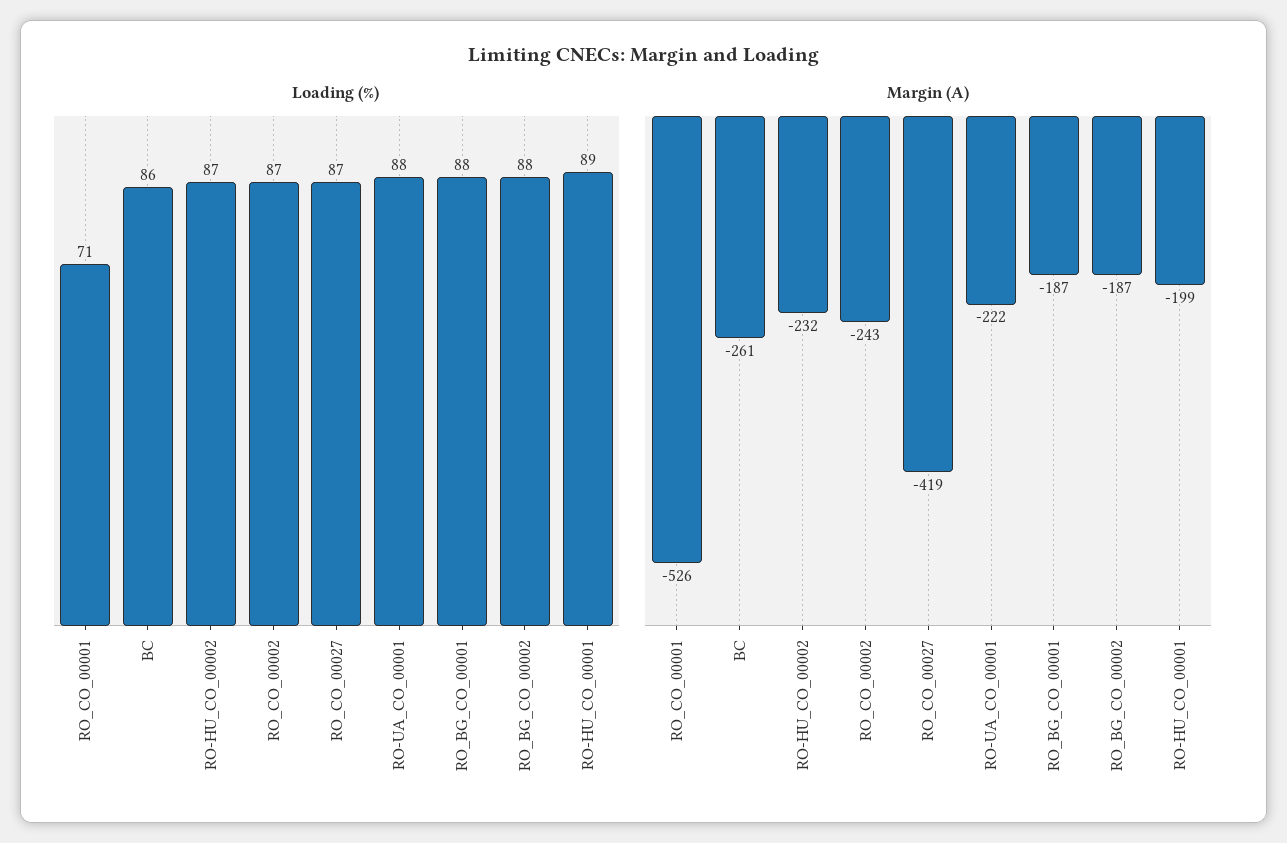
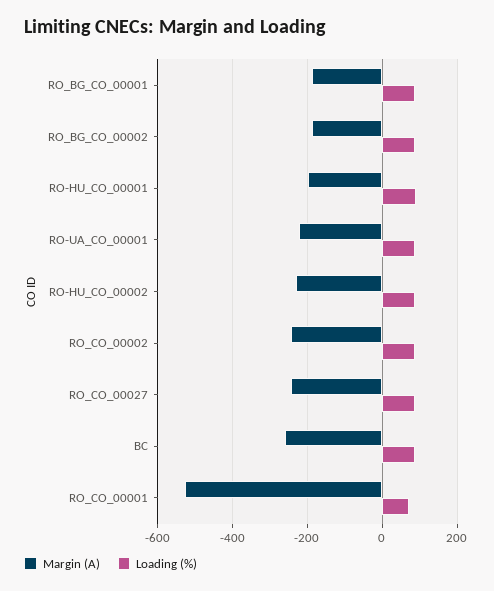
  {
    "Loading (%)": {
      "RO_CO_00001": 71,
      "BC": 86,
      "RO-HU_CO_00002": 87,
      "RO_CO_00002": 87,
      "RO_CO_00027": 87,
      "RO-UA_CO_00001": 88,
      "RO_BG_CO_00001": 88,
      "RO_BG_CO_00002": 88,
      "RO-HU_CO_00001": 89
    },
    "Margin (A)": {
      "RO_CO_00001": -526,
      "BC": -261,
      "RO-HU_CO_00002": -232,
      "RO_CO_00002": -243,
-     "RO_CO_00027": -419,
+     "RO_CO_00027": -240,
      "RO-UA_CO_00001": -222,
      "RO_BG_CO_00001": -187,
      "RO_BG_CO_00002": -187,
      "RO-HU_CO_00001": -199
    }
  }

